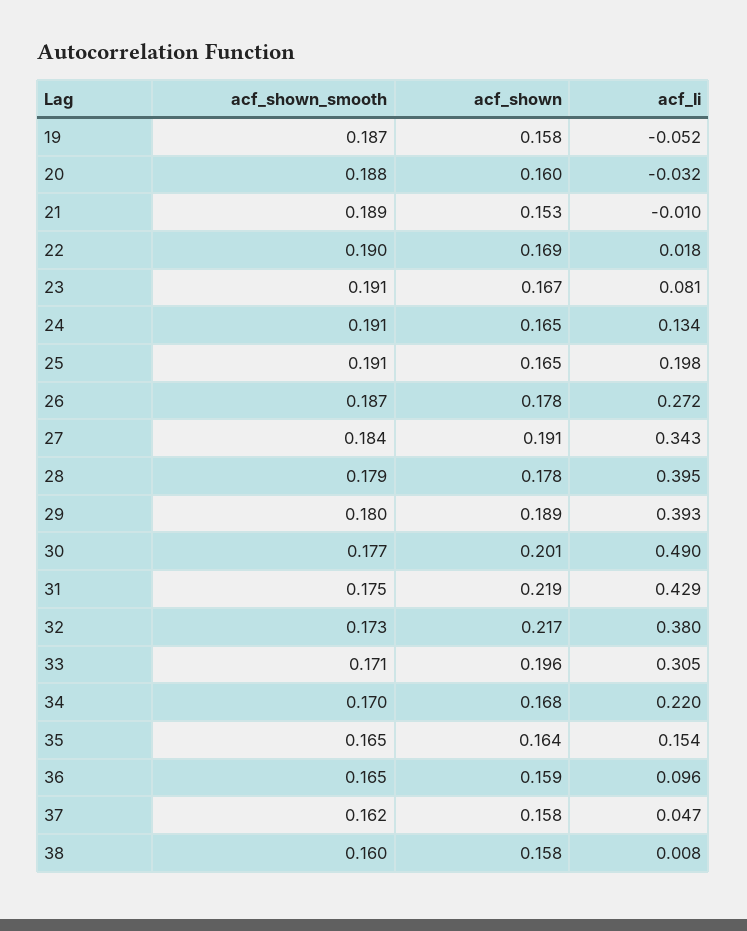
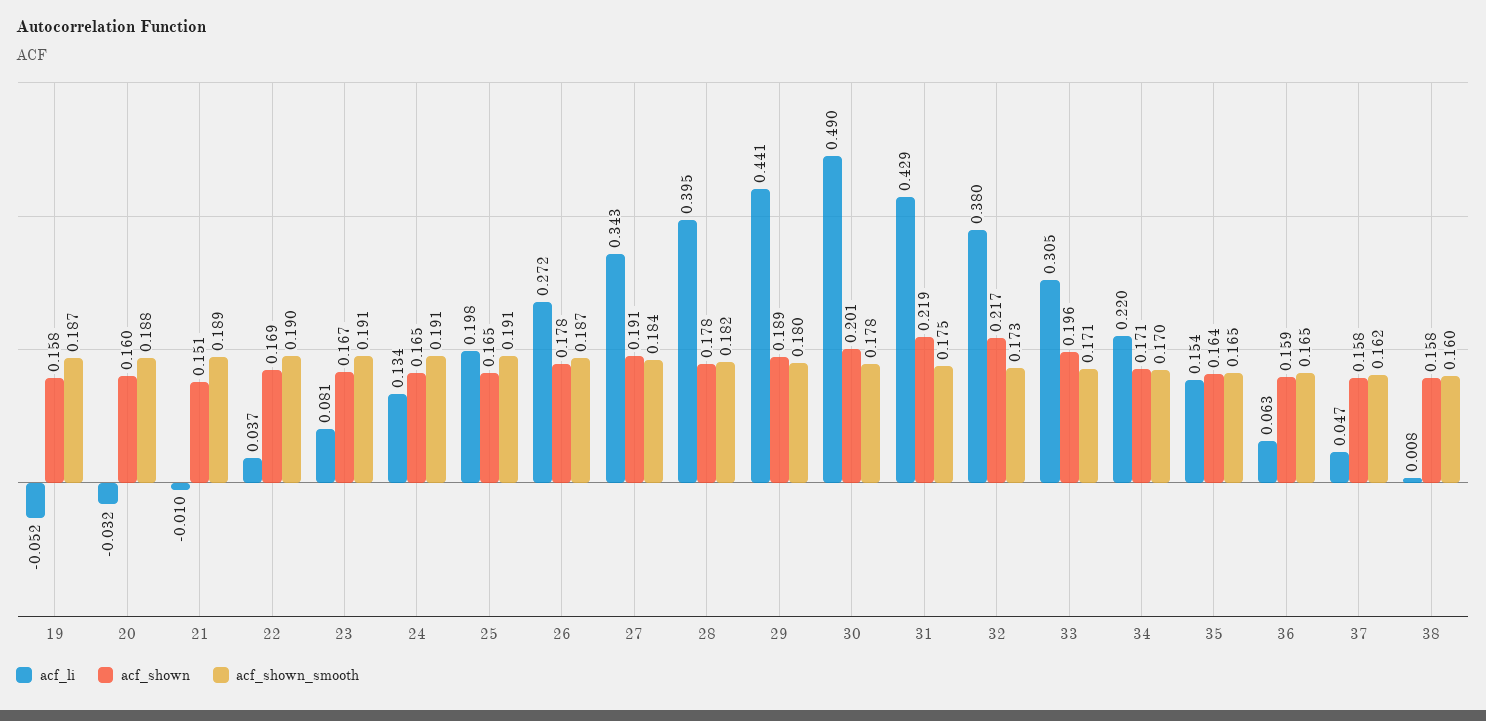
  {
    "acf_shown_smooth": {
      "19": 0.187,
      "20": 0.188,
      "21": 0.189,
      "22": 0.19,
      "23": 0.191,
      "24": 0.191,
      "25": 0.191,
      "26": 0.187,
      "27": 0.184,
-     "28": 0.179,
+     "28": 0.182,
      "29": 0.18,
-     "30": 0.177,
+     "30": 0.178,
      "31": 0.175,
      "32": 0.173,
      "33": 0.171,
      "34": 0.17,
      "35": 0.165,
      "36": 0.165,
      "37": 0.162,
      "38": 0.16
    },
    "acf_shown": {
      "19": 0.158,
      "20": 0.16,
-     "21": 0.153,
+     "21": 0.151,
      "22": 0.169,
      "23": 0.167,
      "24": 0.165,
      "25": 0.165,
      "26": 0.178,
      "27": 0.191,
      "28": 0.178,
      "29": 0.189,
      "30": 0.201,
      "31": 0.219,
      "32": 0.217,
      "33": 0.196,
-     "34": 0.168,
+     "34": 0.171,
      "35": 0.164,
      "36": 0.159,
      "37": 0.158,
      "38": 0.158
    },
    "acf_li": {
      "19": -0.052,
      "20": -0.032,
      "21": -0.01,
-     "22": 0.018,
+     "22": 0.037,
      "23": 0.081,
      "24": 0.134,
      "25": 0.198,
      "26": 0.272,
      "27": 0.343,
      "28": 0.395,
-     "29": 0.393,
+     "29": 0.441,
      "30": 0.49,
      "31": 0.429,
      "32": 0.38,
      "33": 0.305,
      "34": 0.22,
      "35": 0.154,
-     "36": 0.096,
+     "36": 0.063,
      "37": 0.047,
      "38": 0.008
    }
  }

